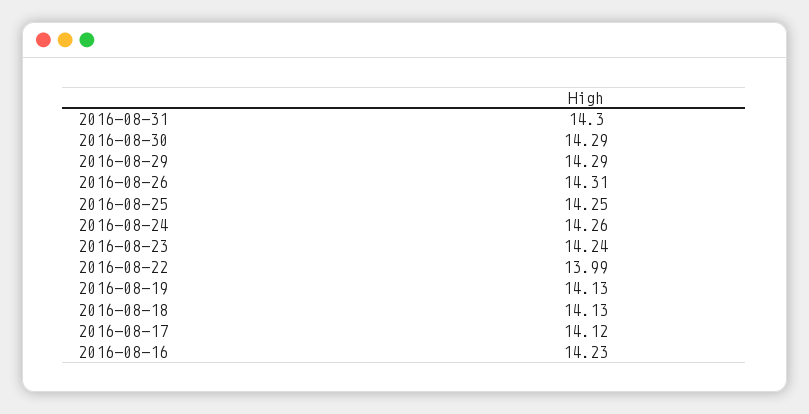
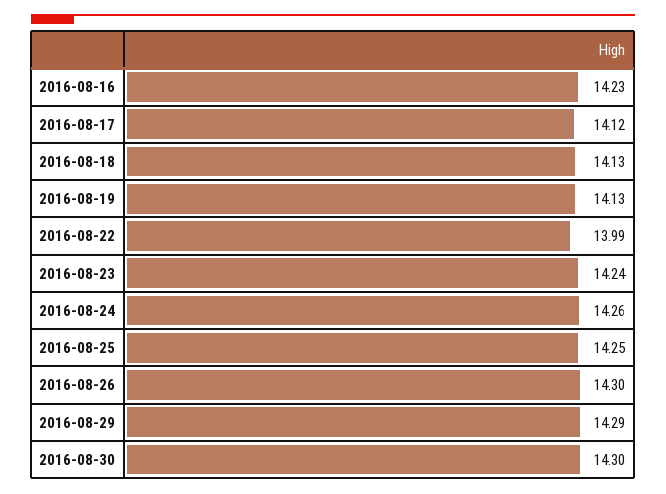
  {
-   "2016-08-31": 14.3,
-   "2016-08-30": 14.29,
+   "2016-08-30": 14.3,
    "2016-08-29": 14.29,
-   "2016-08-26": 14.31,
+   "2016-08-26": 14.3,
    "2016-08-25": 14.25,
    "2016-08-24": 14.26,
    "2016-08-23": 14.24,
    "2016-08-22": 13.99,
    "2016-08-19": 14.13,
    "2016-08-18": 14.13,
    "2016-08-17": 14.12,
    "2016-08-16": 14.23
  }

